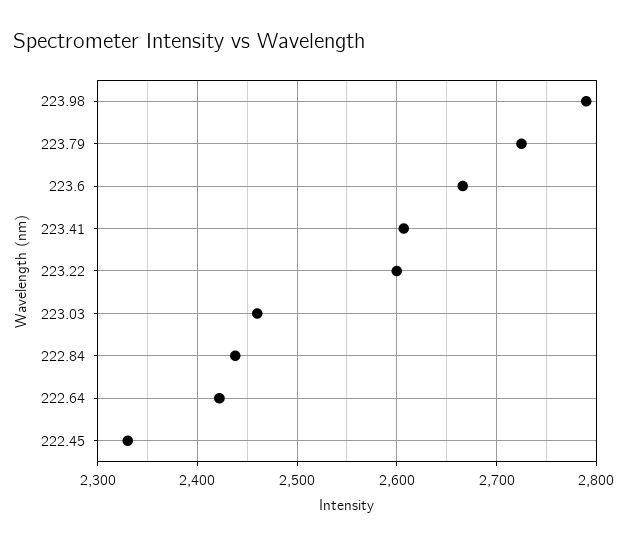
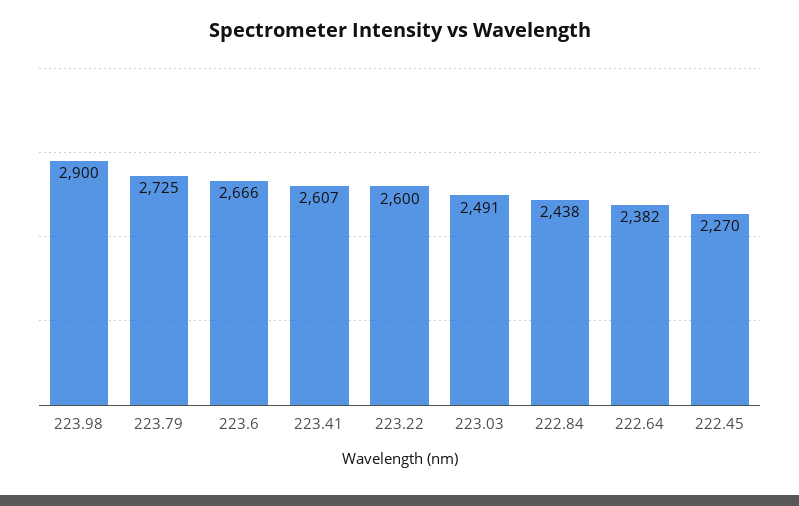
  {
-   "223.98": 2790,
+   "223.98": 2900,
    "223.79": 2725,
    "223.6": 2666,
    "223.41": 2607,
    "223.22": 2600,
-   "223.03": 2460,
+   "223.03": 2491,
    "222.84": 2438,
-   "222.64": 2420,
+   "222.64": 2382,
-   "222.45": 2330
+   "222.45": 2270
  }

